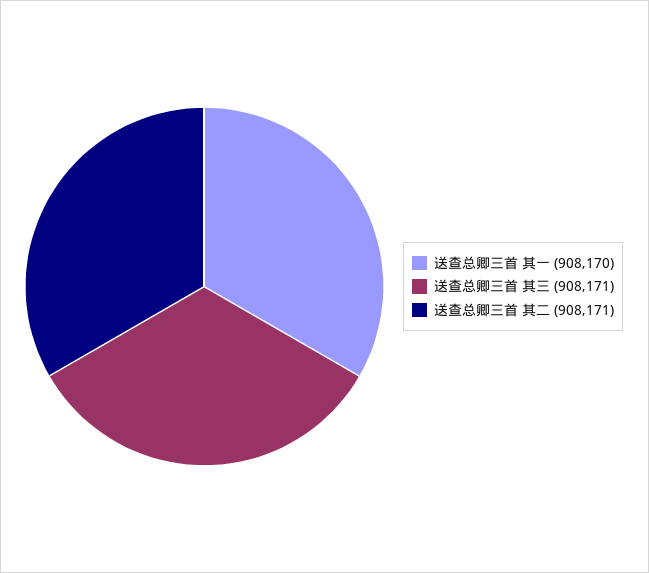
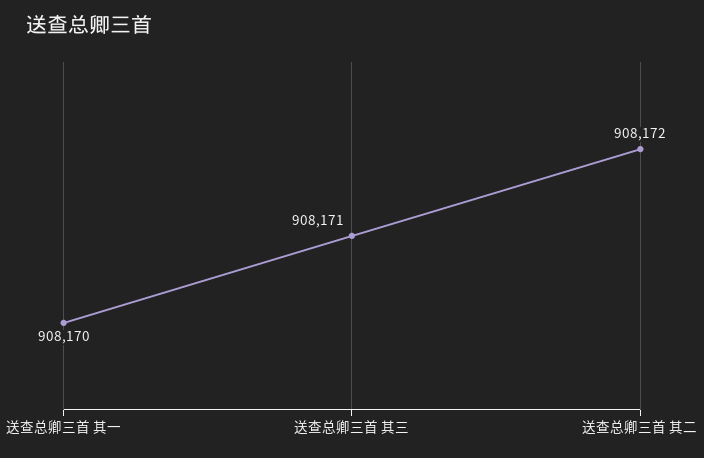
  {
    "送查总卿三首 其一": 908170,
    "送查总卿三首 其三": 908171,
-   "送查总卿三首 其二": 908171
+   "送查总卿三首 其二": 908172
  }

